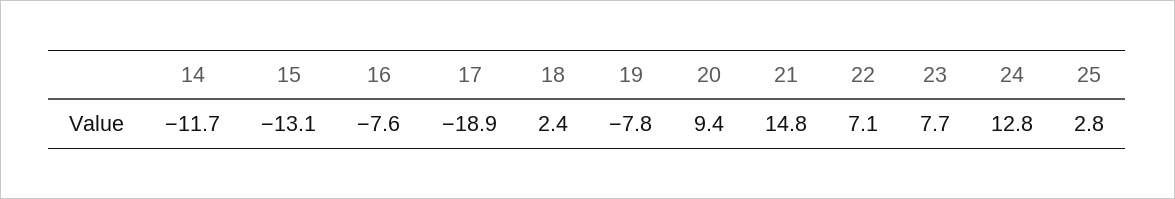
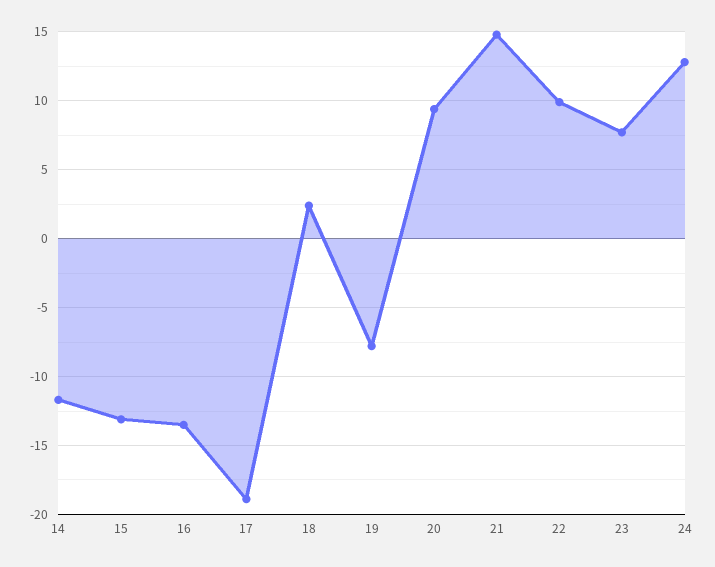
  {
    "14": -11.7,
    "15": -13.1,
-   "16": -7.6,
+   "16": -13.5,
    "17": -18.9,
    "18": 2.4,
    "19": -7.8,
    "20": 9.4,
    "21": 14.8,
-   "22": 7.1,
+   "22": 10,
    "23": 7.7,
-   "24": 12.8,
+   "24": 12.8
-   "25": 2.8
  }

